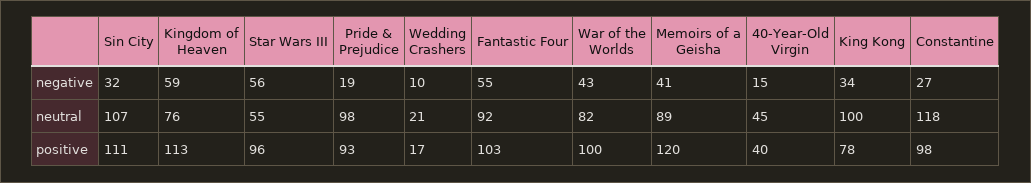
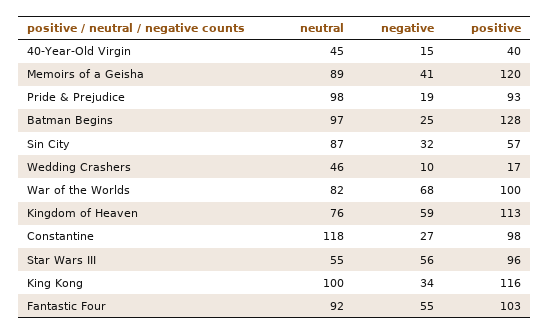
  {
    "Sin City": {
      "negative": 32,
-     "neutral": 107,
+     "neutral": 87,
-     "positive": 111
+     "positive": 57
    },
    "Kingdom of Heaven": {
      "negative": 59,
      "neutral": 76,
      "positive": 113
    },
    "Star Wars III": {
      "negative": 56,
      "neutral": 55,
      "positive": 96
    },
    "Pride & Prejudice": {
      "negative": 19,
      "neutral": 98,
      "positive": 93
    },
    "Wedding Crashers": {
      "negative": 10,
-     "neutral": 21,
+     "neutral": 46,
      "positive": 17
    },
    "Fantastic Four": {
      "negative": 55,
      "neutral": 92,
      "positive": 103
    },
    "War of the Worlds": {
-     "negative": 43,
+     "negative": 68,
      "neutral": 82,
      "positive": 100
    },
    "Memoirs of a Geisha": {
      "negative": 41,
      "neutral": 89,
      "positive": 120
    },
    "40-Year-Old Virgin": {
      "negative": 15,
      "neutral": 45,
      "positive": 40
    },
    "King Kong": {
      "negative": 34,
      "neutral": 100,
-     "positive": 78
+     "positive": 116
    },
    "Constantine": {
      "negative": 27,
      "neutral": 118,
      "positive": 98
-   }
+   },
+   "Batman Begins": {
+     "neutral": 97,
+     "negative": 25,
+     "positive": 128
+   }
  }

